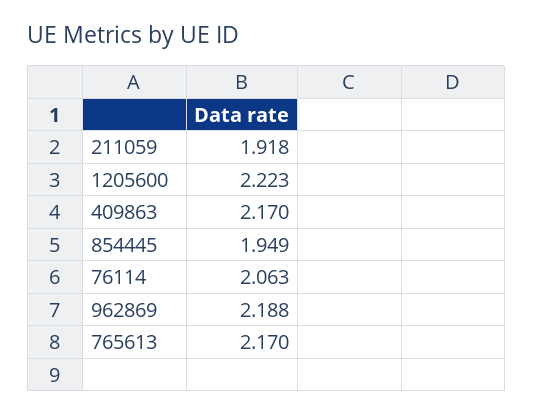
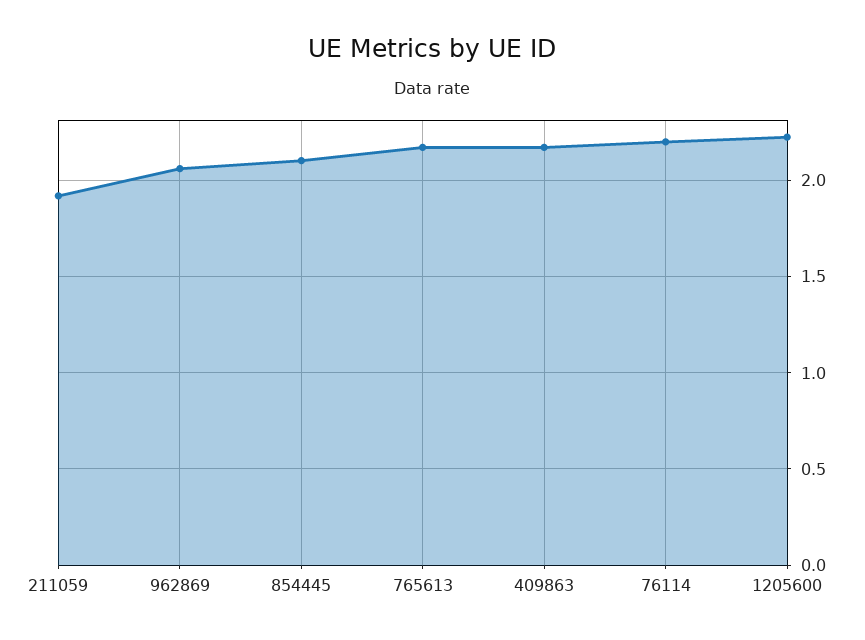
  {
    "211059": 1.918,
    "1205600": 2.223,
    "409863": 2.17,
-   "854445": 1.949,
+   "854445": 2.1,
-   "76114": 2.063,
+   "76114": 2.2,
-   "962869": 2.188,
+   "962869": 2.05,
    "765613": 2.17
  }

